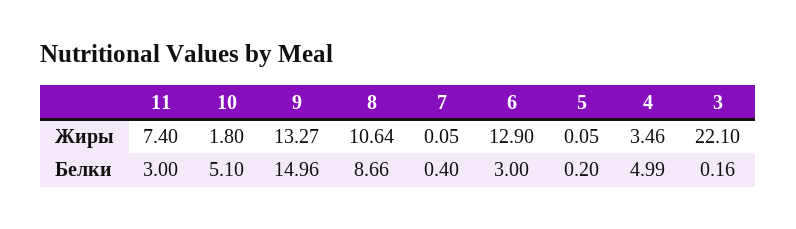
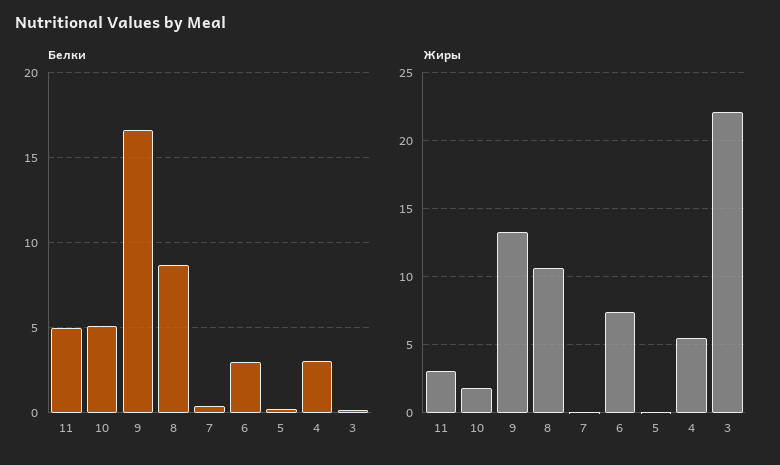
  {
    "Жиры": {
-     "11": 7.4,
+     "11": 3,
      "10": 1.8,
      "9": 13.27,
      "8": 10.64,
      "7": 0.05,
-     "6": 12.9,
+     "6": 7.5,
      "5": 0.05,
-     "4": 3.46,
+     "4": 5.5,
      "3": 22.1
    },
    "Белки": {
-     "11": 3,
+     "11": 5,
      "10": 5.1,
-     "9": 14.96,
+     "9": 16.5,
      "8": 8.66,
      "7": 0.4,
      "6": 3,
      "5": 0.2,
-     "4": 4.99,
+     "4": 3,
      "3": 0.16
    }
  }

